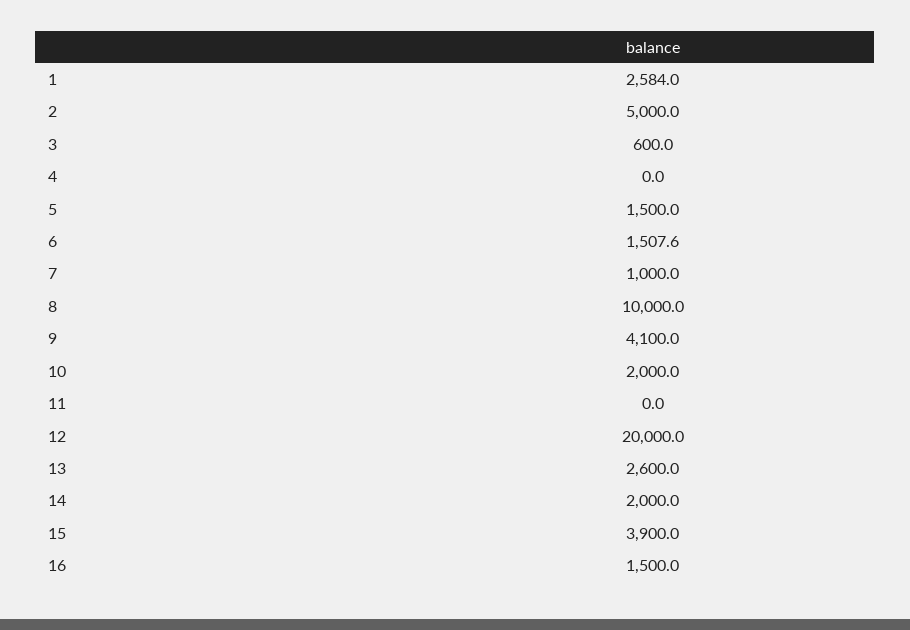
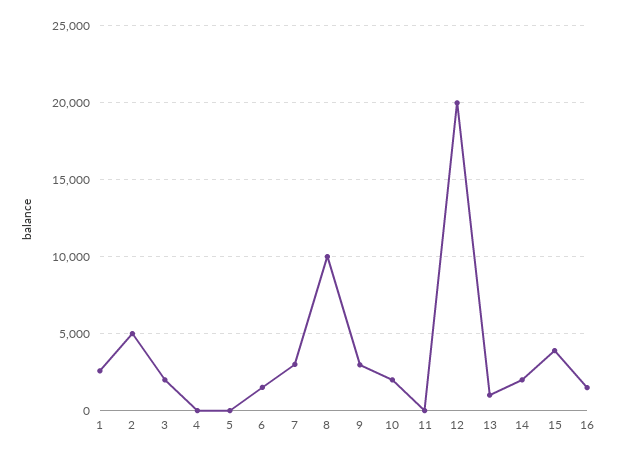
  {
    "1": 2584,
    "2": 5000,
-   "3": 600,
+   "3": 2000,
    "4": 0,
-   "5": 1500,
+   "5": 0,
    "6": 1507.6,
-   "7": 1000,
+   "7": 3000,
    "8": 10000,
-   "9": 4100,
+   "9": 3000,
    "10": 2000,
    "11": 0,
    "12": 20000,
-   "13": 2600,
+   "13": 1000,
    "14": 2000,
    "15": 3900,
    "16": 1500
  }

